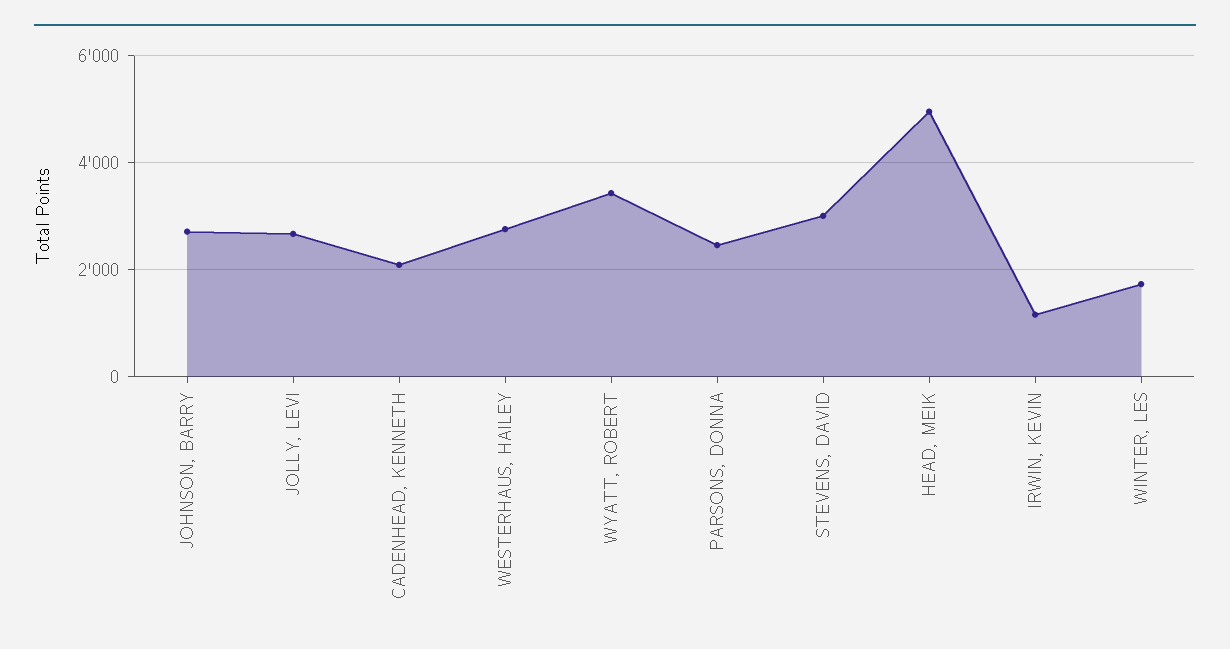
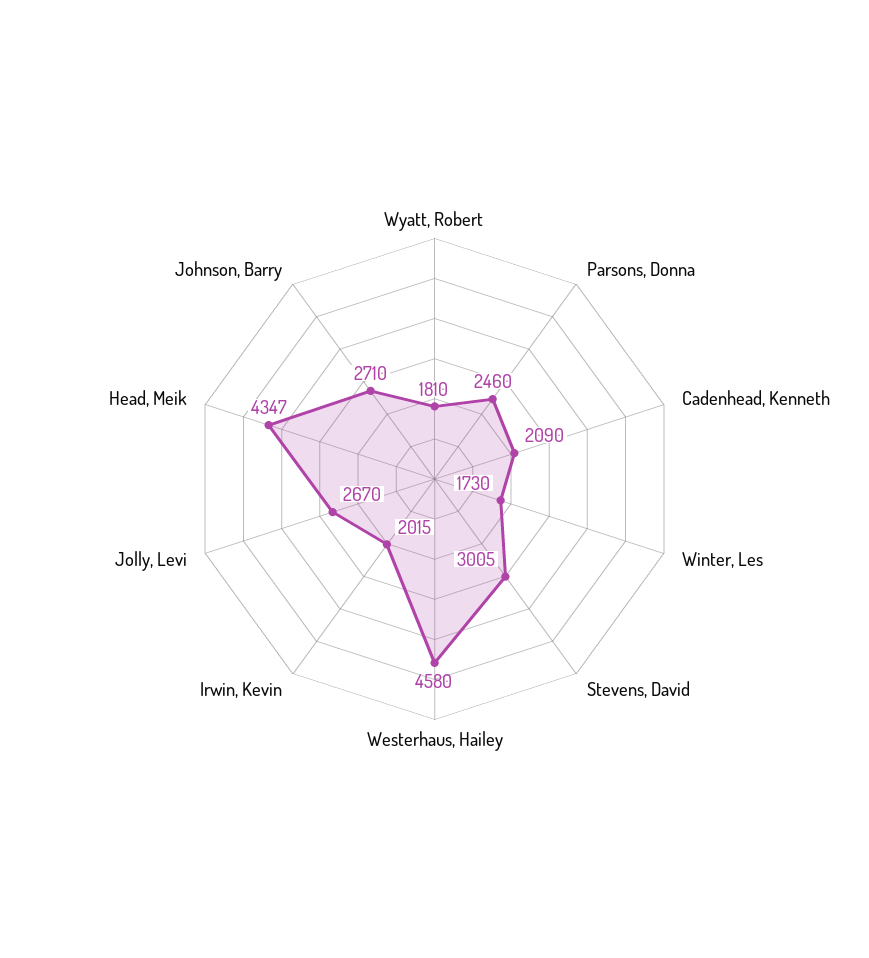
  {
    "JOHNSON, BARRY": 2710,
    "JOLLY, LEVI": 2670,
    "CADENHEAD, KENNETH": 2090,
-   "WESTERHAUS, HAILEY": 2800,
+   "WESTERHAUS, HAILEY": 4580,
-   "WYATT, ROBERT": 3400,
+   "WYATT, ROBERT": 1810,
    "PARSONS, DONNA": 2460,
    "STEVENS, DAVID": 3005,
-   "HEAD, MEIK": 5000,
+   "HEAD, MEIK": 4347,
-   "IRWIN, KEVIN": 1200,
+   "IRWIN, KEVIN": 2015,
    "WINTER, LES": 1730
  }

